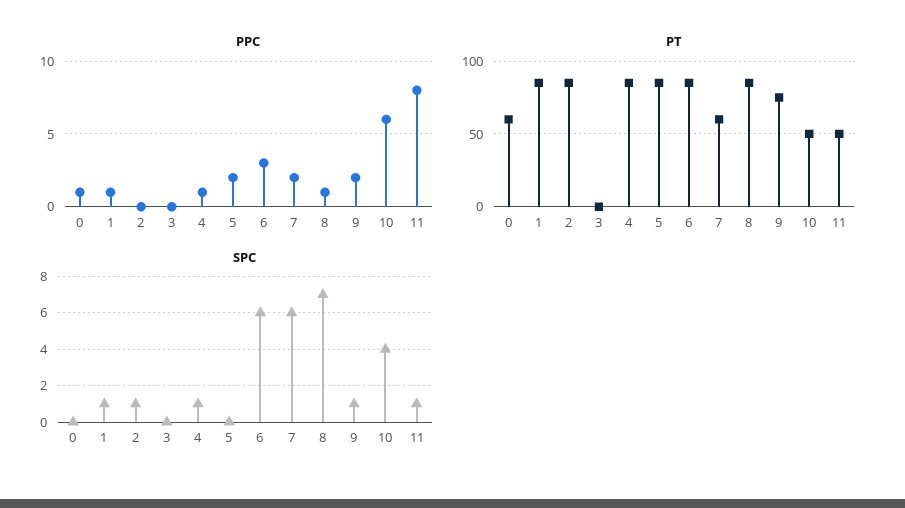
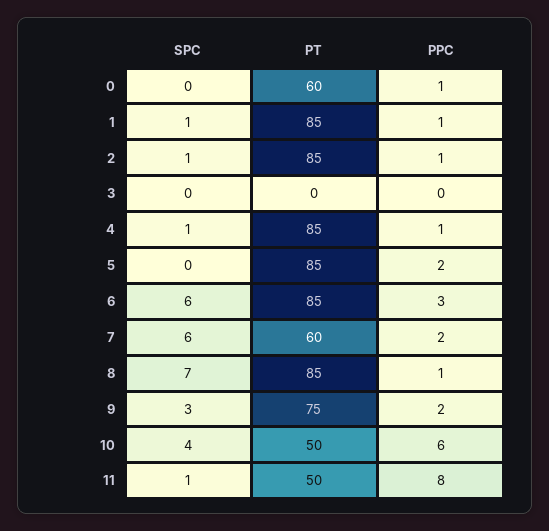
  {
    "PPC": {
      "0": 1,
      "1": 1,
-     "2": 0,
+     "2": 1,
      "3": 0,
      "4": 1,
      "5": 2,
      "6": 3,
      "7": 2,
      "8": 1,
      "9": 2,
      "10": 6,
      "11": 8
    },
    "PT": {
      "0": 60,
      "1": 85,
      "2": 85,
      "3": 0,
      "4": 85,
      "5": 85,
      "6": 85,
      "7": 60,
      "8": 85,
      "9": 75,
      "10": 50,
      "11": 50
    },
    "SPC": {
      "0": 0,
      "1": 1,
      "2": 1,
      "3": 0,
      "4": 1,
      "5": 0,
      "6": 6,
      "7": 6,
      "8": 7,
-     "9": 1,
+     "9": 3,
      "10": 4,
      "11": 1
    }
  }

